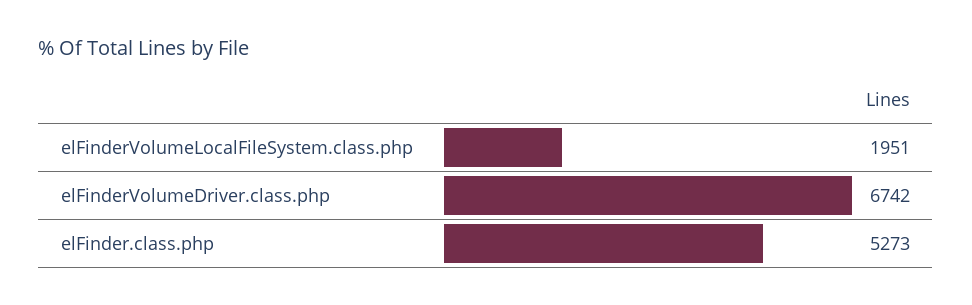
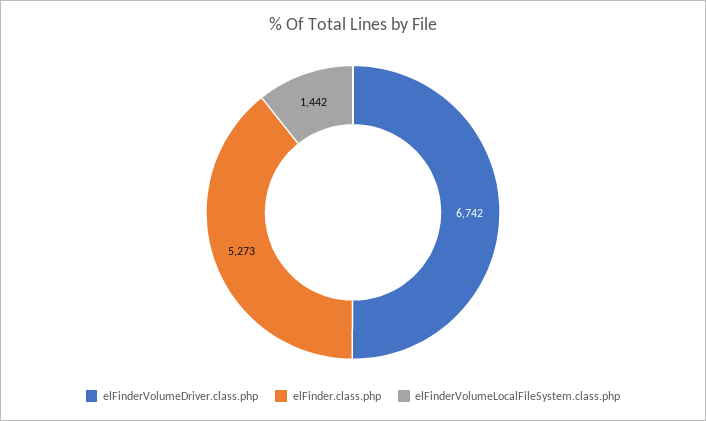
  {
-   "elFinderVolumeLocalFileSystem.class.php": 1951,
+   "elFinderVolumeLocalFileSystem.class.php": 1442,
    "elFinderVolumeDriver.class.php": 6742,
    "elFinder.class.php": 5273
  }

